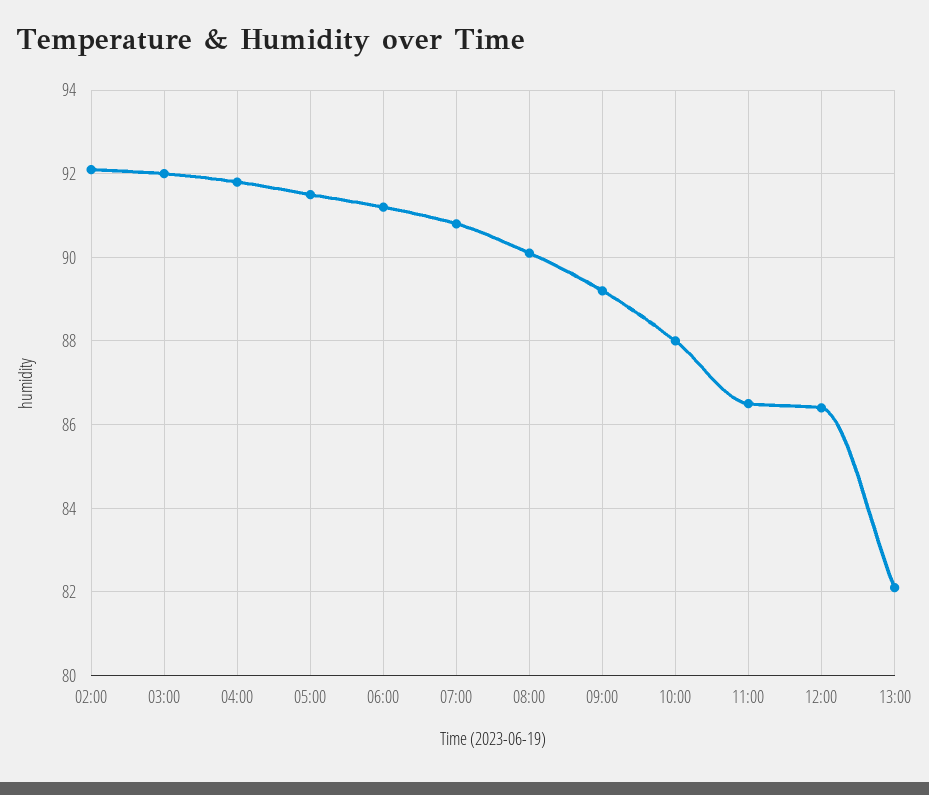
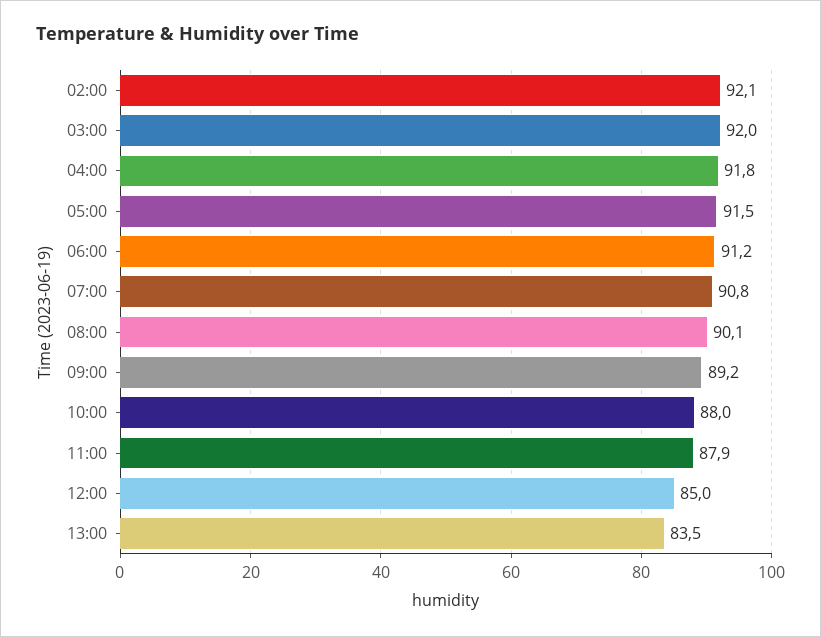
  {
    "02:00": 92.1,
    "03:00": 92,
    "04:00": 91.8,
    "05:00": 91.5,
    "06:00": 91.2,
    "07:00": 90.8,
    "08:00": 90.1,
    "09:00": 89.2,
    "10:00": 88,
-   "11:00": 86.5,
+   "11:00": 87.9,
-   "12:00": 86.5,
+   "12:00": 85,
-   "13:00": 82
+   "13:00": 83.5
  }

